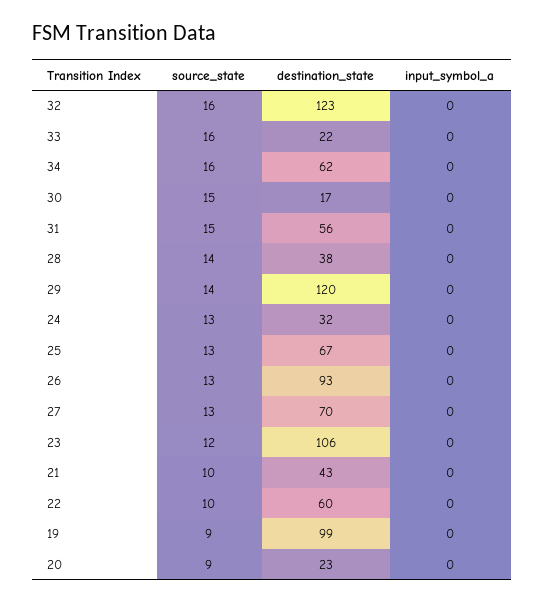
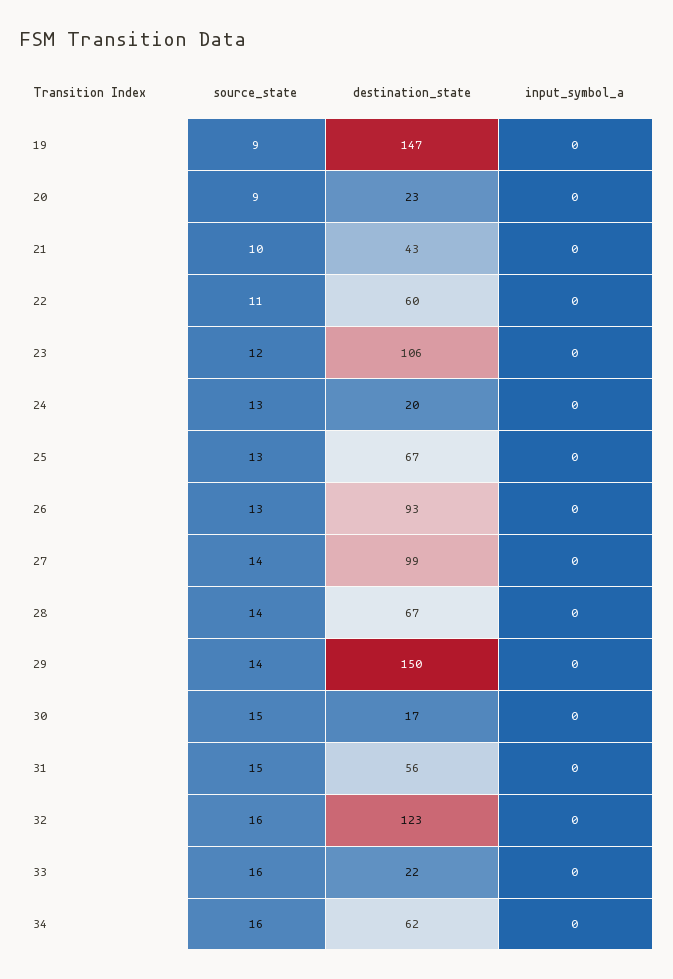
  {
    "source_state": {
      "32": 16,
      "33": 16,
      "34": 16,
      "30": 15,
      "31": 15,
      "28": 14,
      "29": 14,
      "24": 13,
      "25": 13,
      "26": 13,
-     "27": 13,
+     "27": 14,
      "23": 12,
      "21": 10,
-     "22": 10,
+     "22": 11,
      "19": 9,
      "20": 9
    },
    "destination_state": {
      "32": 123,
      "33": 22,
      "34": 62,
      "30": 17,
      "31": 56,
-     "28": 38,
+     "28": 67,
-     "29": 120,
+     "29": 150,
-     "24": 32,
+     "24": 20,
      "25": 67,
      "26": 93,
-     "27": 70,
+     "27": 99,
      "23": 106,
      "21": 43,
      "22": 60,
-     "19": 99,
+     "19": 147,
      "20": 23
    },
    "input_symbol_a": {
      "32": 0,
      "33": 0,
      "34": 0,
      "30": 0,
      "31": 0,
      "28": 0,
      "29": 0,
      "24": 0,
      "25": 0,
      "26": 0,
      "27": 0,
      "23": 0,
      "21": 0,
      "22": 0,
      "19": 0,
      "20": 0
    }
  }

